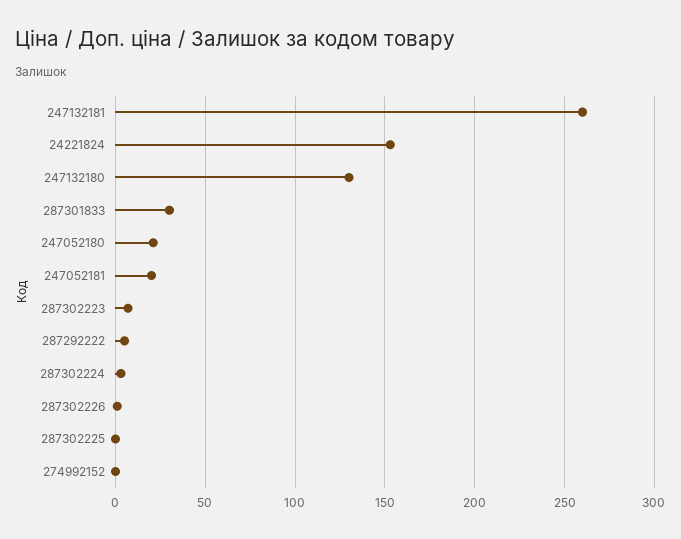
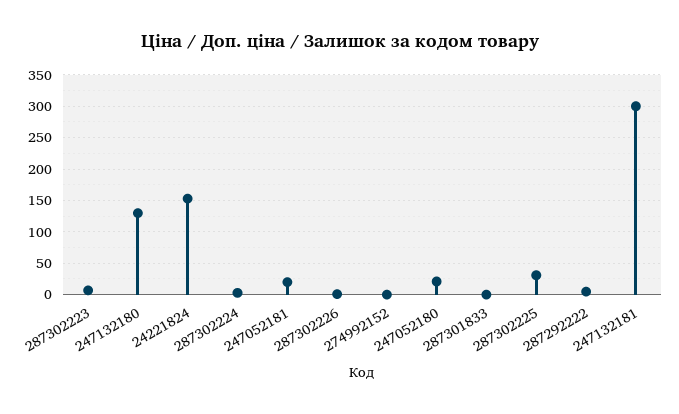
  {
-   "247132181": 260,
+   "247132181": 300,
    "24221824": 155,
    "247132180": 130,
-   "287301833": 30,
+   "287301833": 0,
    "247052180": 20,
    "247052181": 20,
    "287302223": 5,
    "287292222": 5,
    "287302224": 5,
    "287302226": 0,
-   "287302225": 0,
+   "287302225": 30,
    "274992152": 0
  }

